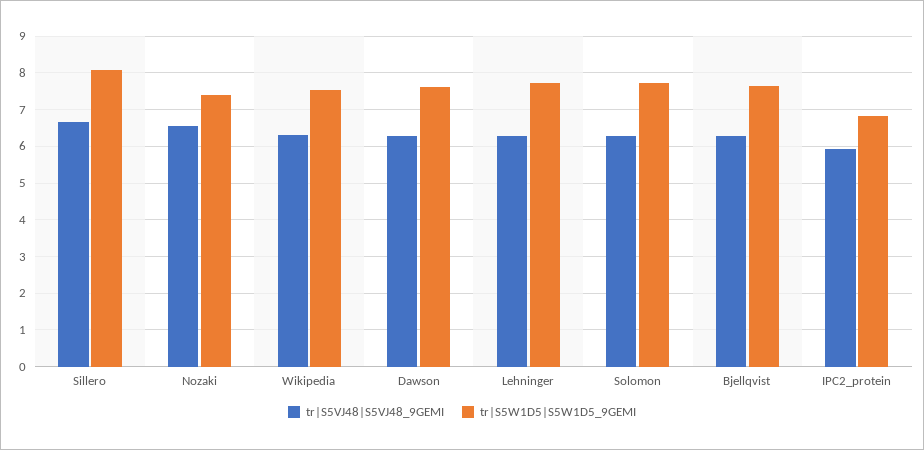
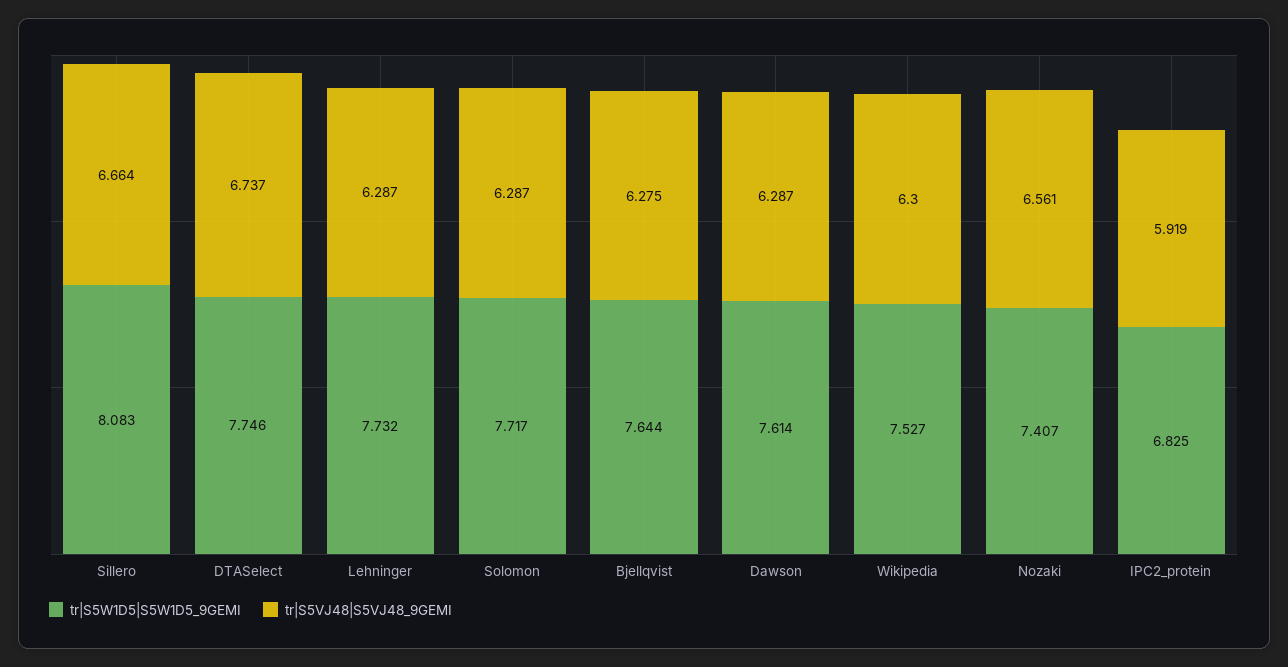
  {
    "tr|S5VJ48|S5VJ48_9GEMI": {
      "Sillero": 6.664,
      "Nozaki": 6.561,
      "Wikipedia": 6.3,
      "Dawson": 6.287,
      "Lehninger": 6.287,
      "Solomon": 6.287,
      "Bjellqvist": 6.275,
-     "IPC2_protein": 5.919
+     "IPC2_protein": 5.919,
+     "DTASelect": 6.737
    },
    "tr|S5W1D5|S5W1D5_9GEMI": {
      "Sillero": 8.083,
      "Nozaki": 7.407,
      "Wikipedia": 7.527,
      "Dawson": 7.614,
      "Lehninger": 7.732,
      "Solomon": 7.717,
      "Bjellqvist": 7.644,
-     "IPC2_protein": 6.825
+     "IPC2_protein": 6.825,
+     "DTASelect": 7.746
    }
  }

